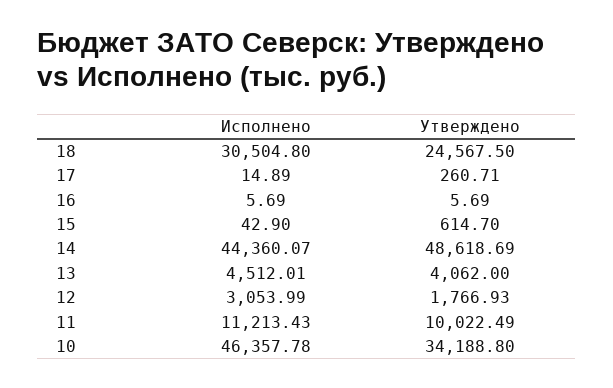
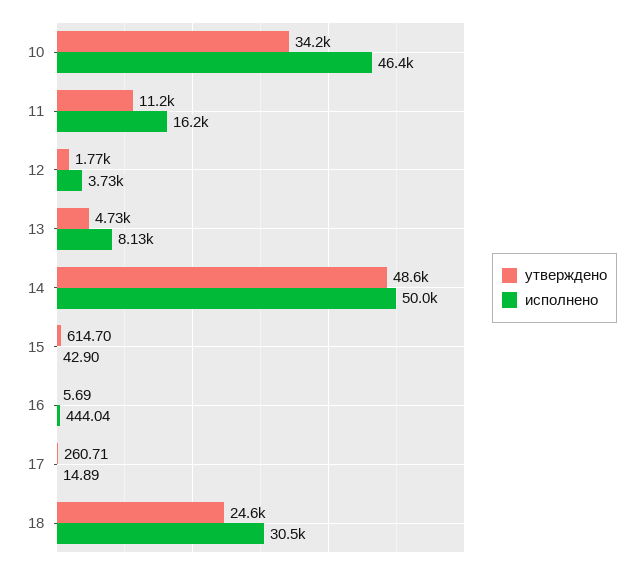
  {
    "Исполнено": {
      "18": 30504.8,
      "17": 14.89,
-     "16": 5.69,
+     "16": 444.04,
      "15": 42.9,
-     "14": 44360.07,
+     "14": 50000,
-     "13": 4512.01,
+     "13": 8130,
-     "12": 3053.99,
+     "12": 3730,
-     "11": 11213.43,
+     "11": 16200,
      "10": 46357.78
    },
    "Утверждено": {
      "18": 24567.5,
      "17": 260.71,
      "16": 5.69,
      "15": 614.7,
      "14": 48618.69,
-     "13": 4062,
+     "13": 4730,
      "12": 1766.93,
-     "11": 10022.49,
+     "11": 11200,
      "10": 34188.8
    }
  }

